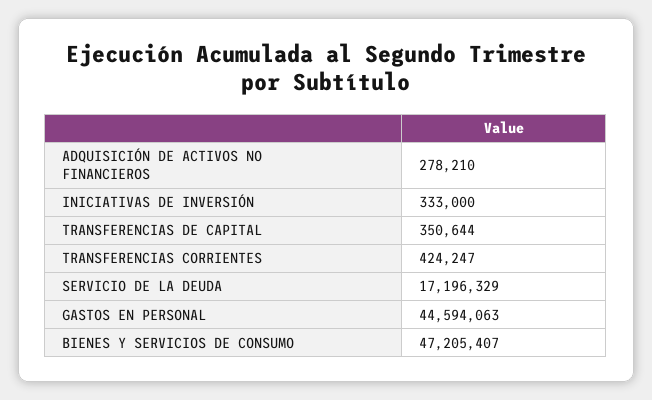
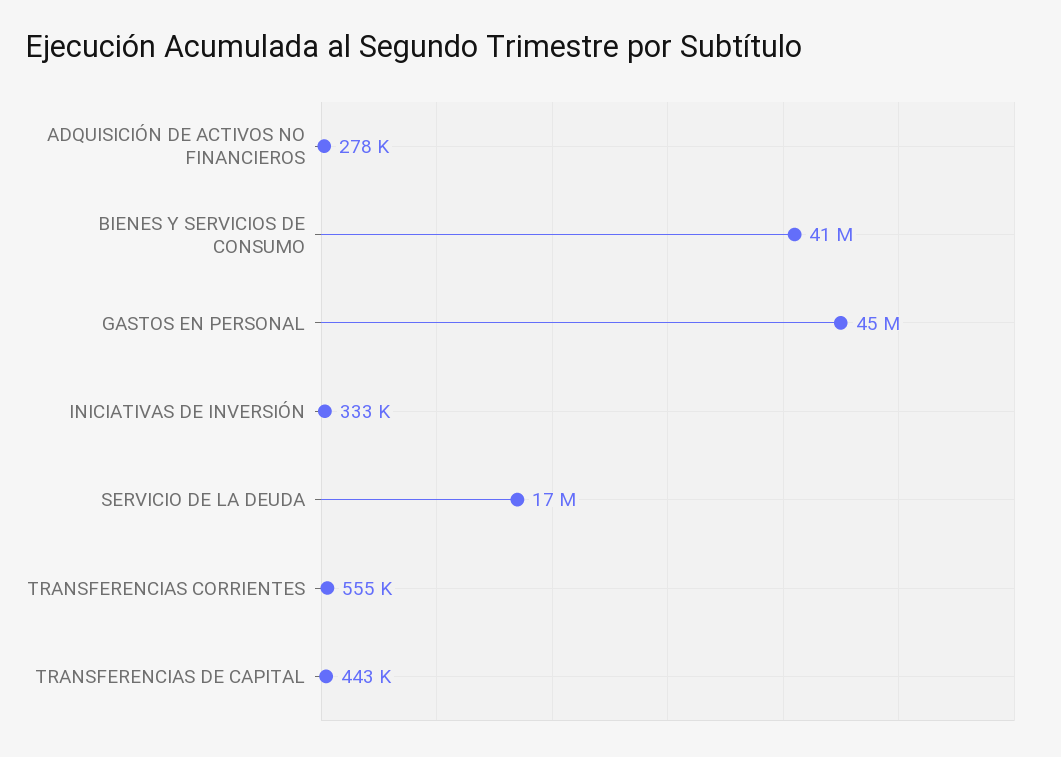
  {
    "ADQUISICIÓN DE ACTIVOS NO FINANCIEROS": 278210,
    "INICIATIVAS DE INVERSIÓN": 333000,
-   "TRANSFERENCIAS DE CAPITAL": 350644,
+   "TRANSFERENCIAS DE CAPITAL": 443000,
-   "TRANSFERENCIAS CORRIENTES": 424247,
+   "TRANSFERENCIAS CORRIENTES": 555000,
    "SERVICIO DE LA DEUDA": 17196329,
    "GASTOS EN PERSONAL": 44594063,
-   "BIENES Y SERVICIOS DE CONSUMO": 47205407
+   "BIENES Y SERVICIOS DE CONSUMO": 41000000
  }

